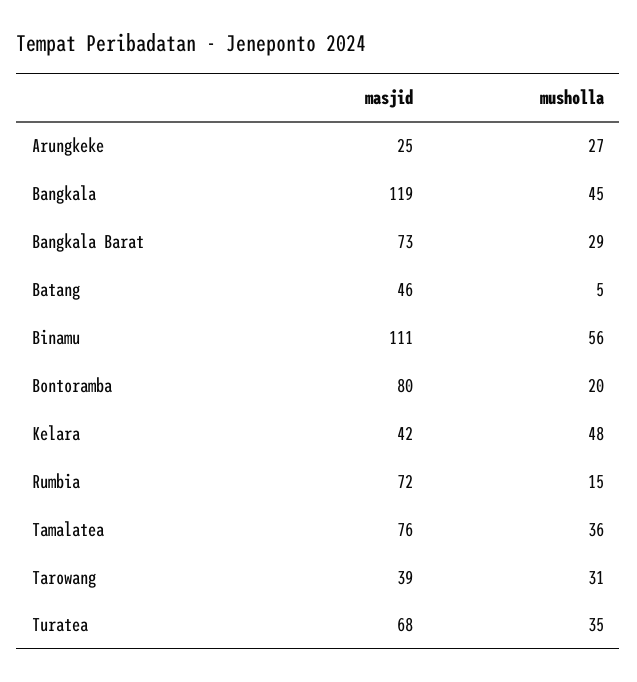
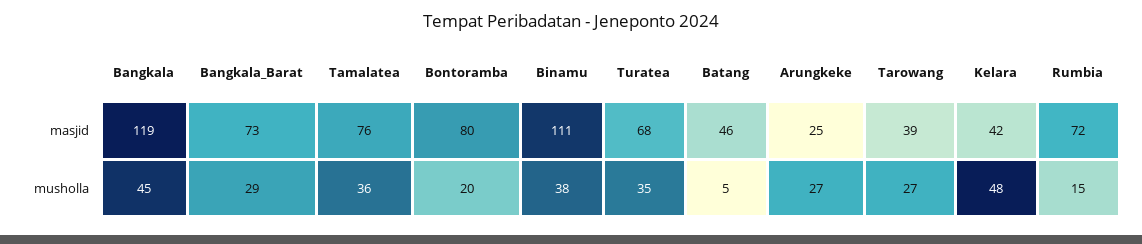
  {
    "masjid": {
      "Arungkeke": 25,
      "Bangkala": 119,
      "Bangkala Barat": 73,
      "Batang": 46,
      "Binamu": 111,
      "Bontoramba": 80,
      "Kelara": 42,
      "Rumbia": 72,
      "Tamalatea": 76,
      "Tarowang": 39,
      "Turatea": 68
    },
    "musholla": {
      "Arungkeke": 27,
      "Bangkala": 45,
      "Bangkala Barat": 29,
      "Batang": 5,
-     "Binamu": 56,
+     "Binamu": 38,
      "Bontoramba": 20,
      "Kelara": 48,
      "Rumbia": 15,
      "Tamalatea": 36,
-     "Tarowang": 31,
+     "Tarowang": 27,
      "Turatea": 35
    }
  }

